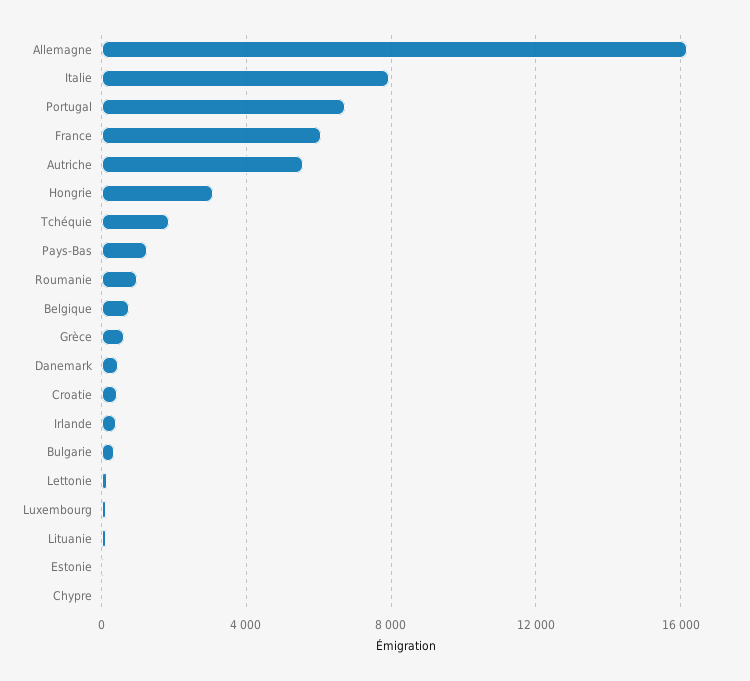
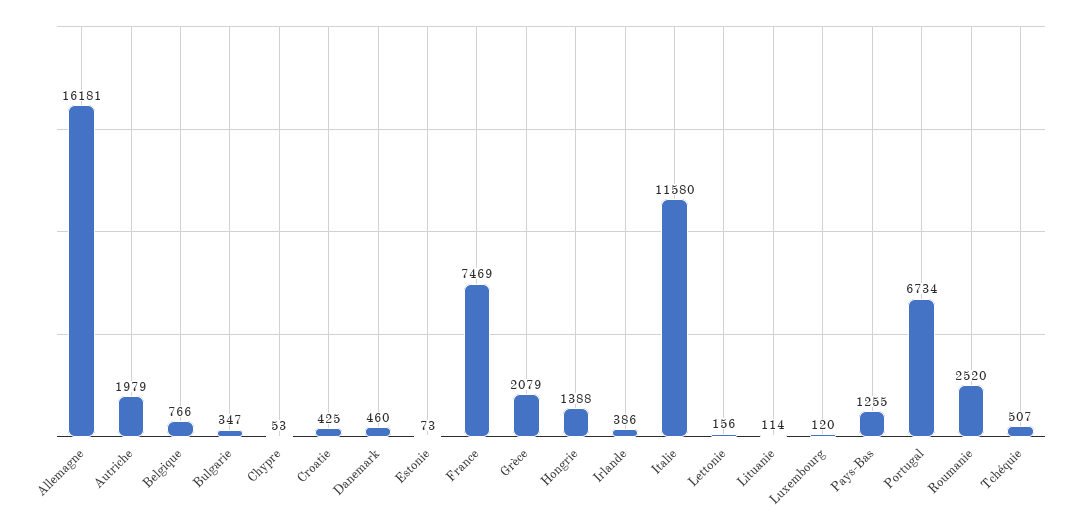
  {
    "Allemagne": 16181,
-   "Italie": 8000,
+   "Italie": 11580,
    "Portugal": 6734,
-   "France": 6000,
+   "France": 7469,
-   "Autriche": 5500,
+   "Autriche": 1979,
-   "Hongrie": 3000,
+   "Hongrie": 1388,
-   "Tchéquie": 2000,
+   "Tchéquie": 507,
    "Pays-Bas": 1255,
-   "Roumanie": 1000,
+   "Roumanie": 2520,
    "Belgique": 766,
-   "Grèce": 500,
+   "Grèce": 2079,
    "Danemark": 460,
    "Croatie": 425,
    "Irlande": 386,
    "Bulgarie": 347,
    "Lettonie": 156,
    "Luxembourg": 120,
    "Lituanie": 114,
    "Estonie": 73,
    "Chypre": 53
  }

